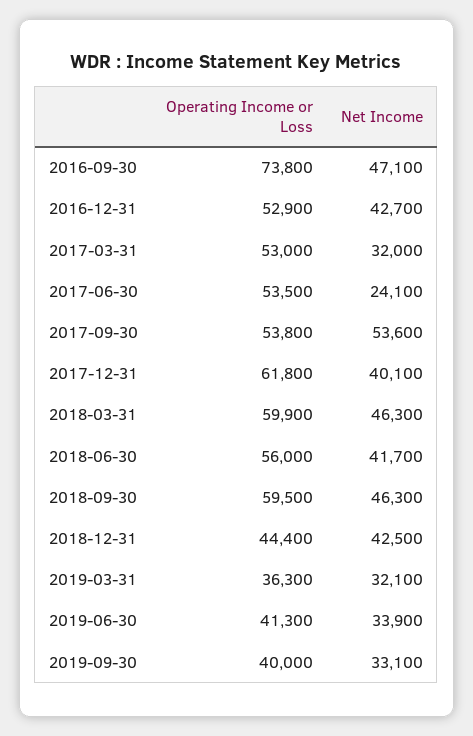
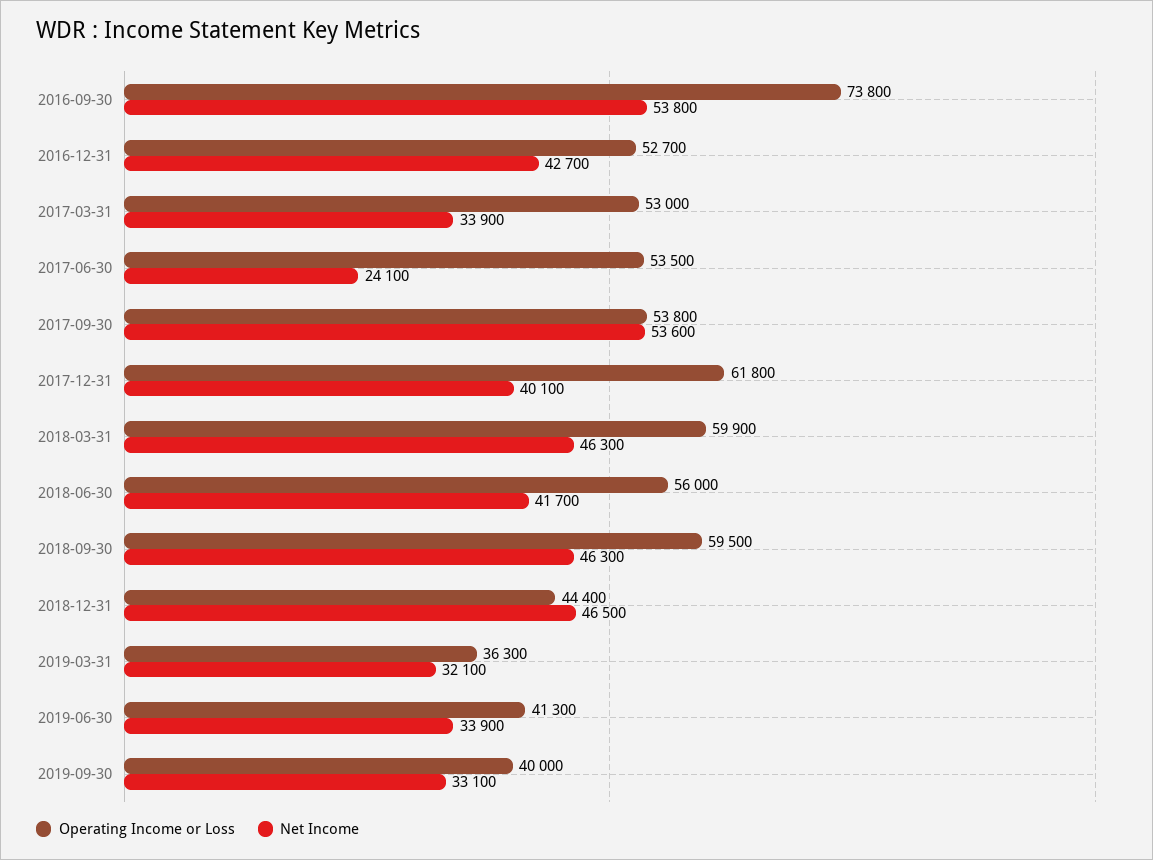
  {
    "Operating Income or Loss": {
      "2016-09-30": 73800,
-     "2016-12-31": 52900,
+     "2016-12-31": 52700,
      "2017-03-31": 53000,
      "2017-06-30": 53500,
      "2017-09-30": 53800,
      "2017-12-31": 61800,
      "2018-03-31": 59900,
      "2018-06-30": 56000,
      "2018-09-30": 59500,
      "2018-12-31": 44400,
      "2019-03-31": 36300,
      "2019-06-30": 41300,
      "2019-09-30": 40000
    },
    "Net Income": {
-     "2016-09-30": 47100,
+     "2016-09-30": 53800,
      "2016-12-31": 42700,
-     "2017-03-31": 32000,
+     "2017-03-31": 33900,
      "2017-06-30": 24100,
      "2017-09-30": 53600,
      "2017-12-31": 40100,
      "2018-03-31": 46300,
      "2018-06-30": 41700,
      "2018-09-30": 46300,
-     "2018-12-31": 42500,
+     "2018-12-31": 46500,
      "2019-03-31": 32100,
      "2019-06-30": 33900,
      "2019-09-30": 33100
    }
  }

